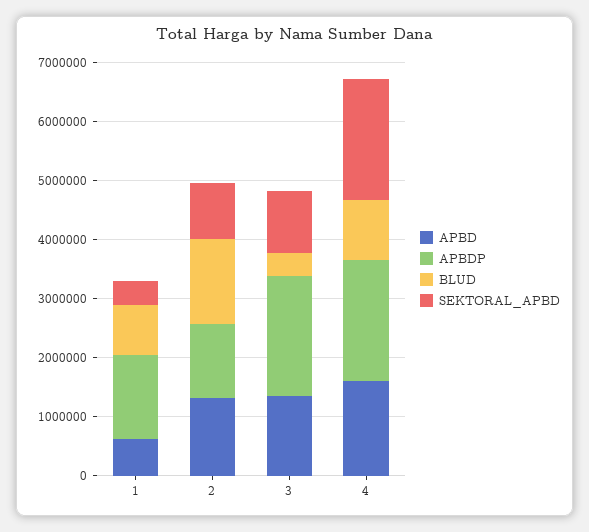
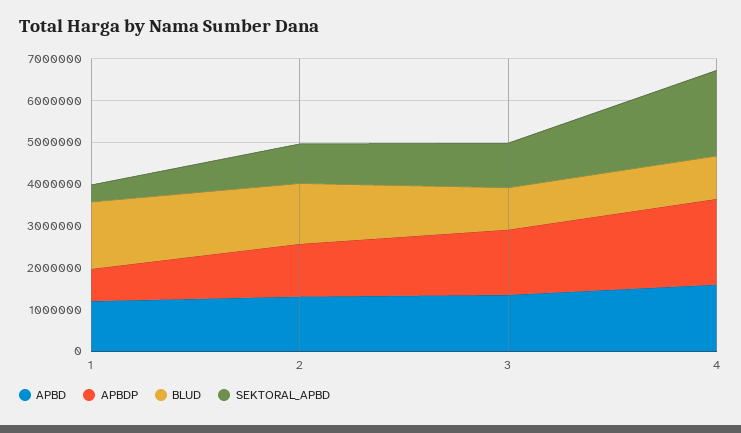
  {
    "APBD": {
-     "1": 600000,
+     "1": 1200000,
      "2": 1400000,
      "3": 1400000,
      "4": 1600000
    },
    "APBDP": {
-     "1": 1400000,
+     "1": 800000,
      "2": 1200000,
-     "3": 2000000,
+     "3": 1600000,
      "4": 2000000
    },
    "BLUD": {
-     "1": 800000,
+     "1": 1600000,
      "2": 1400000,
-     "3": 400000,
+     "3": 1000000,
      "4": 1000000
    },
    "SEKTORAL_APBD": {
      "1": 400000,
      "2": 1000000,
      "3": 1000000,
      "4": 2000000
    }
  }

